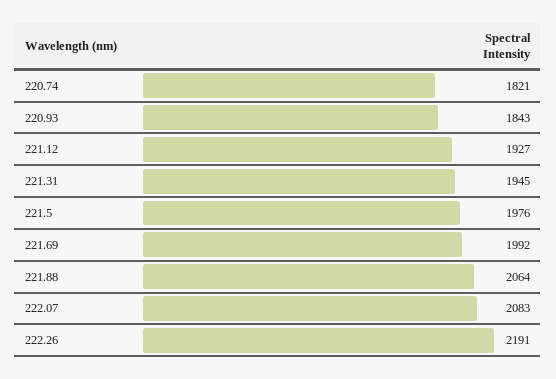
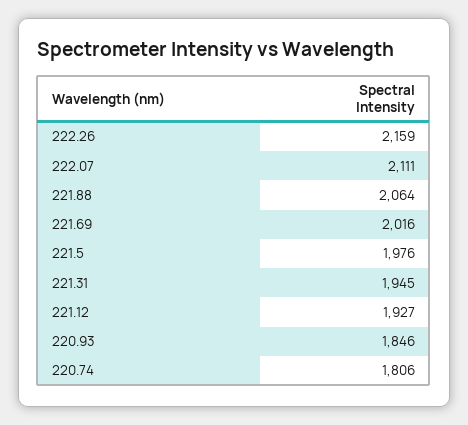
  {
-   "220.74": 1821,
+   "220.74": 1806,
-   "220.93": 1843,
+   "220.93": 1846,
    "221.12": 1927,
    "221.31": 1945,
    "221.5": 1976,
-   "221.69": 1992,
+   "221.69": 2016,
    "221.88": 2064,
-   "222.07": 2083,
+   "222.07": 2111,
-   "222.26": 2191
+   "222.26": 2159
  }

